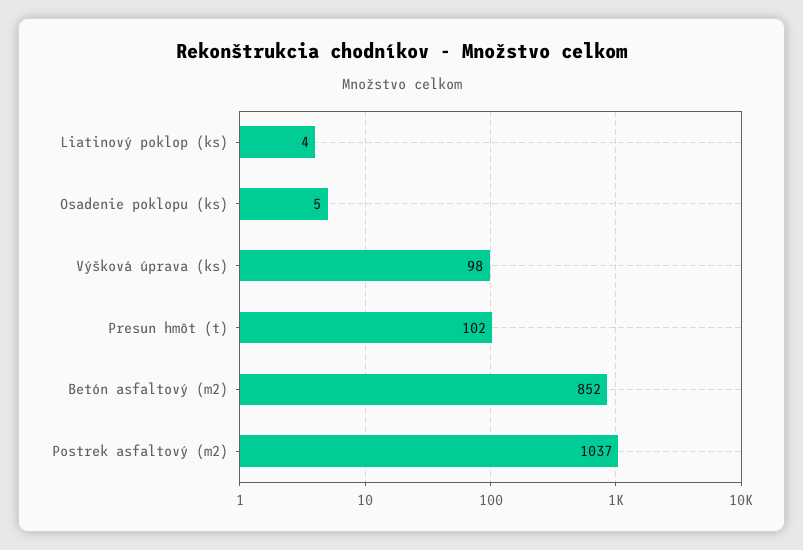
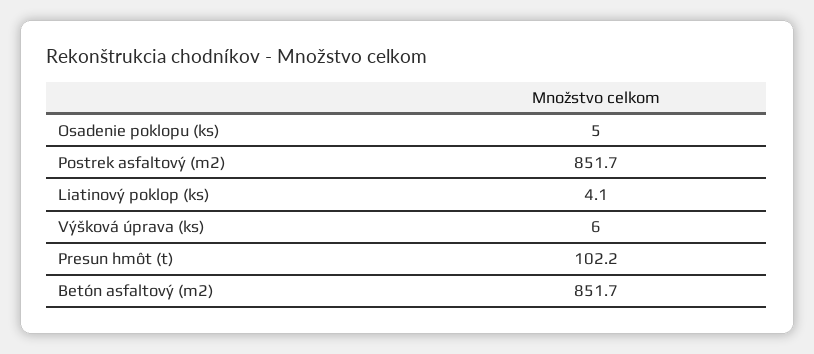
  {
    "Liatinový poklop (ks)": 4.1,
    "Osadenie poklopu (ks)": 5,
-   "Výšková úprava (ks)": 98,
+   "Výšková úprava (ks)": 6,
    "Presun hmôt (t)": 102.2,
    "Betón asfaltový (m2)": 851.7,
-   "Postrek asfaltový (m2)": 1037
+   "Postrek asfaltový (m2)": 851.7
  }

